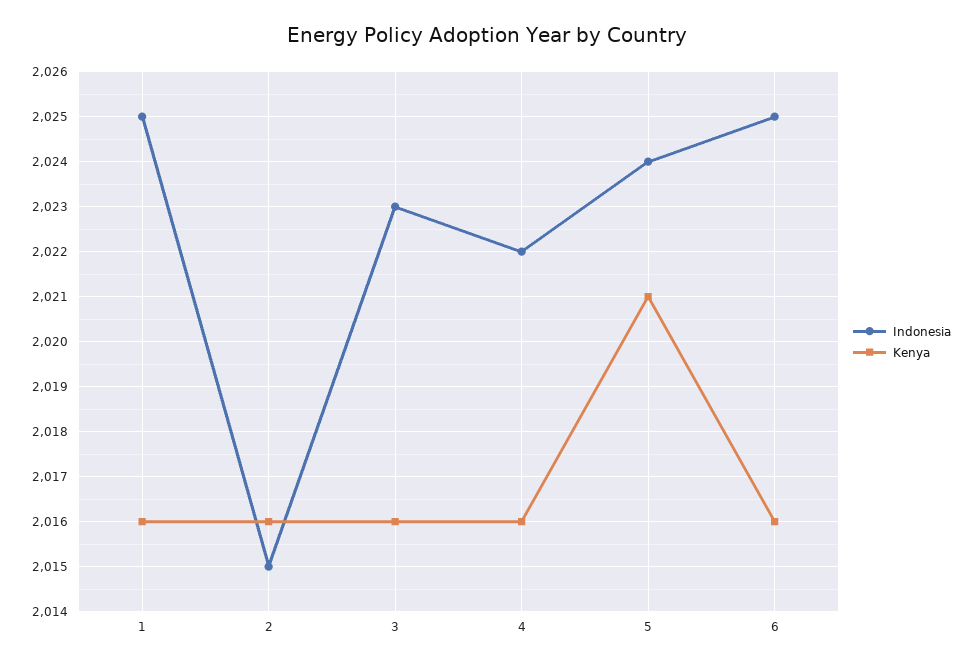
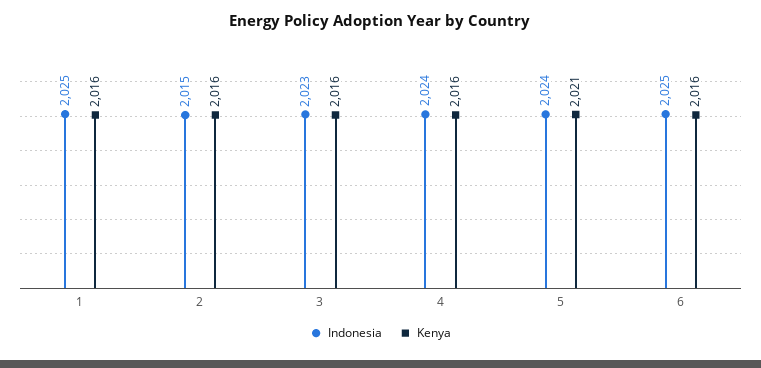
  {
    "Indonesia": {
      "1": 2025,
      "2": 2015,
      "3": 2023,
-     "4": 2022,
+     "4": 2024,
      "5": 2024,
      "6": 2025
    },
    "Kenya": {
      "1": 2016,
      "2": 2016,
      "3": 2016,
      "4": 2016,
      "5": 2021,
      "6": 2016
    }
  }

